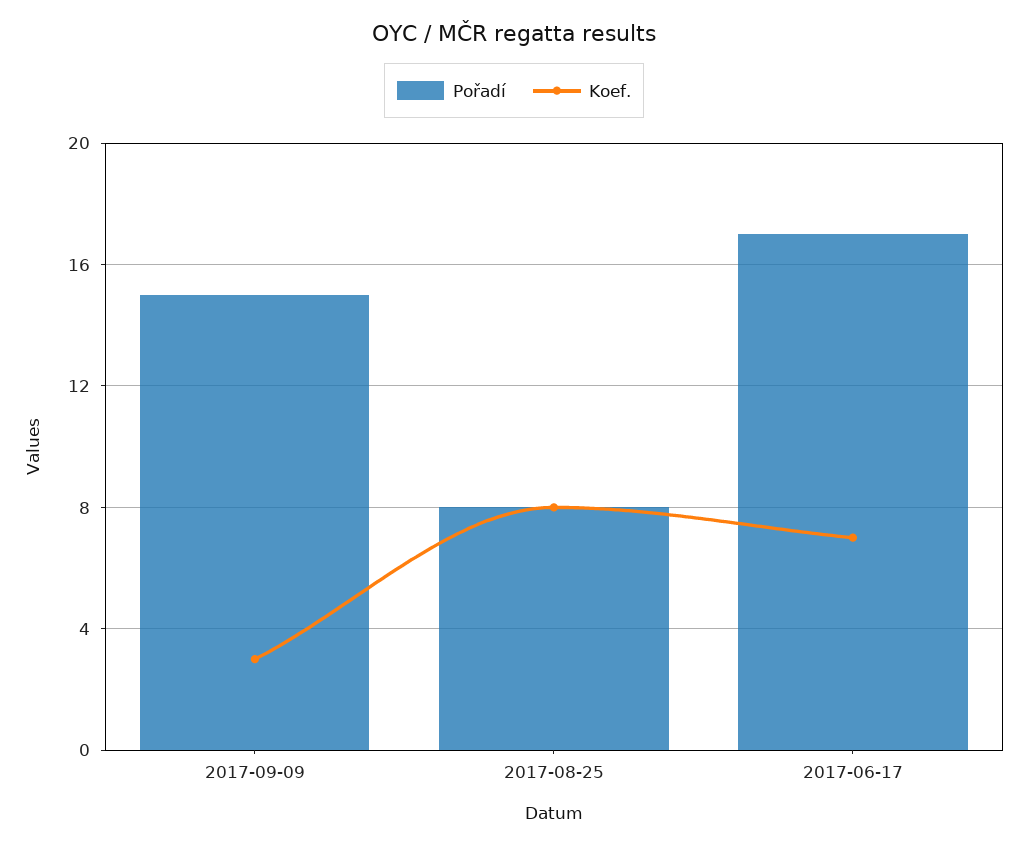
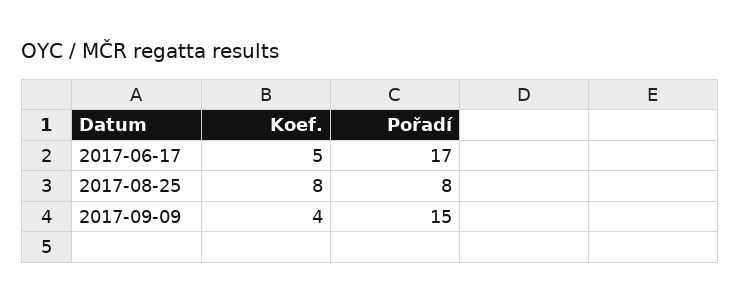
  {
    "Pořadí": {
      "2017-09-09": 15,
      "2017-08-25": 8,
      "2017-06-17": 17
    },
    "Koef.": {
-     "2017-09-09": 3,
+     "2017-09-09": 4,
      "2017-08-25": 8,
-     "2017-06-17": 7
+     "2017-06-17": 5
    }
  }

